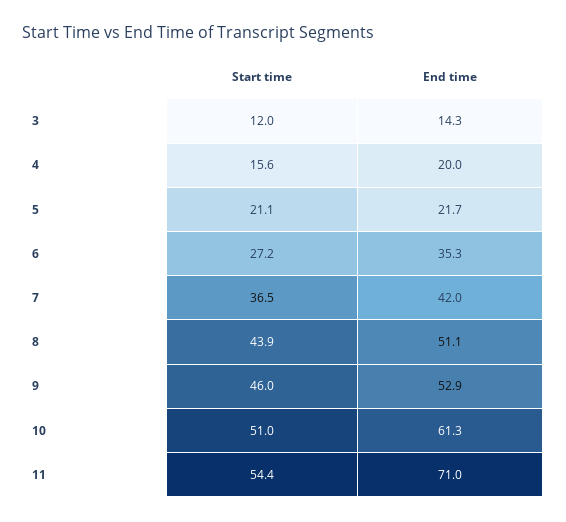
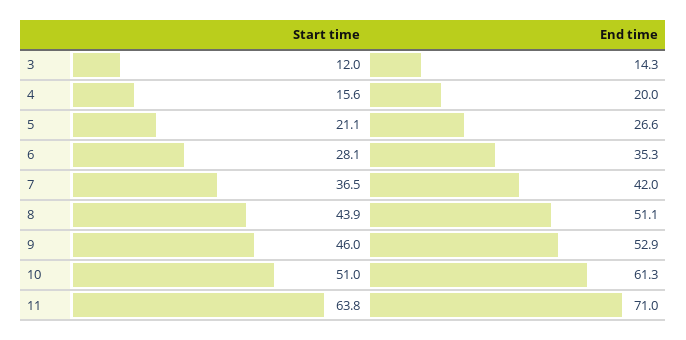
  {
    "Start time": {
      "3": 12,
      "4": 15.6,
      "5": 21.1,
-     "6": 27.2,
+     "6": 28.1,
      "7": 36.5,
      "8": 43.9,
      "9": 46,
      "10": 51,
-     "11": 54.4
+     "11": 63.8
    },
    "End time": {
      "3": 14.3,
      "4": 20,
-     "5": 21.7,
+     "5": 26.6,
      "6": 35.3,
      "7": 42,
      "8": 51.1,
      "9": 52.9,
      "10": 61.3,
      "11": 71
    }
  }

